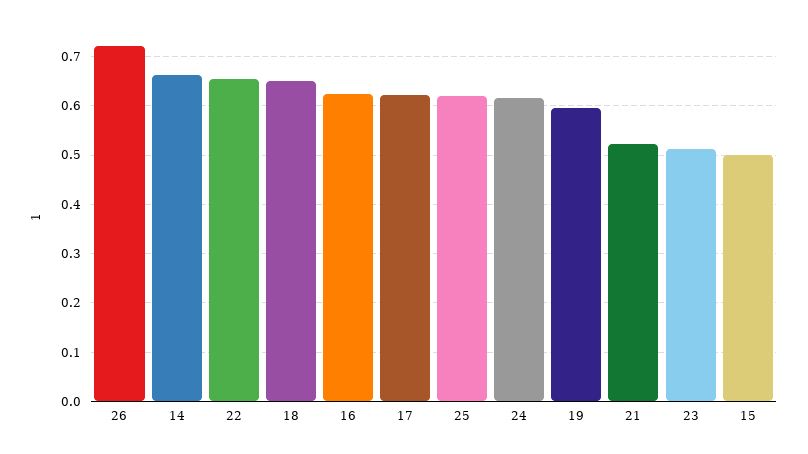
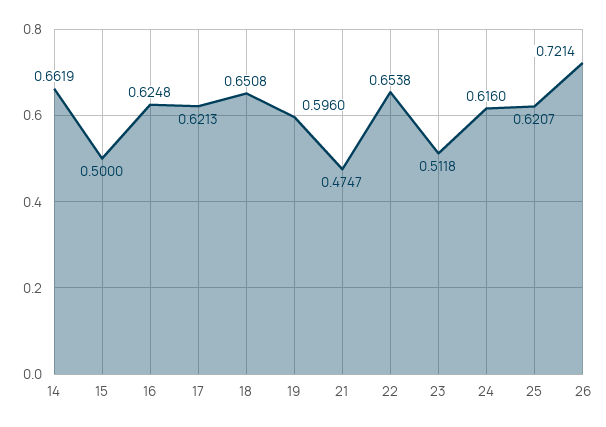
  {
    "26": 0.7214,
    "14": 0.6619,
    "22": 0.6538,
    "18": 0.6508,
    "16": 0.6248,
    "17": 0.6213,
    "25": 0.6207,
    "24": 0.616,
    "19": 0.596,
-   "21": 0.52,
+   "21": 0.4747,
    "23": 0.5118,
    "15": 0.5
  }

